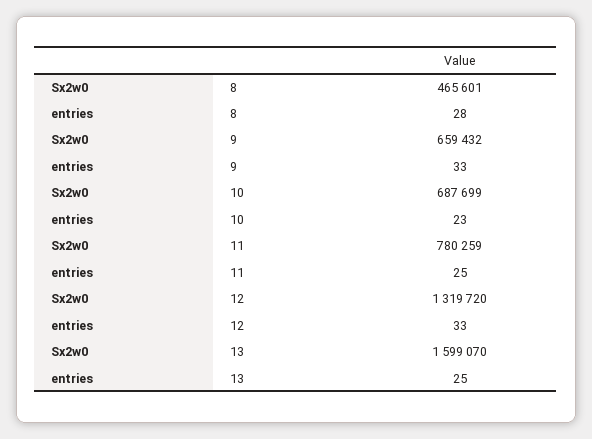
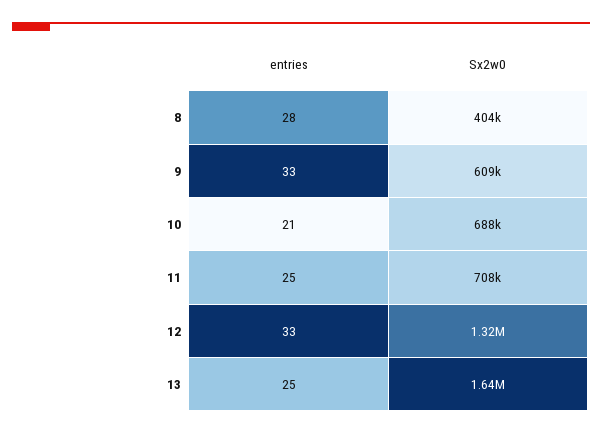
  {
    "Sx2w0": {
-     "8": 465601,
+     "8": 404000,
-     "9": 659432,
+     "9": 609000,
      "10": 687699,
-     "11": 780259,
+     "11": 708000,
      "12": 1319720,
-     "13": 1599070
+     "13": 1640000
    },
    "entries": {
      "8": 28,
      "9": 33,
-     "10": 23,
+     "10": 21,
      "11": 25,
      "12": 33,
      "13": 25
    }
  }

